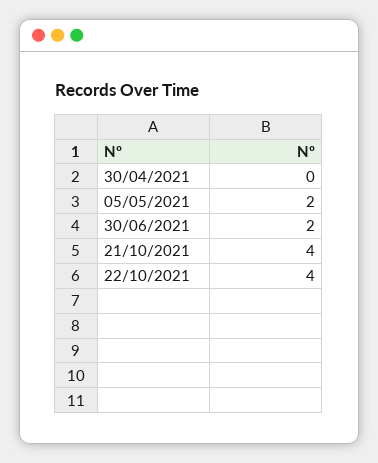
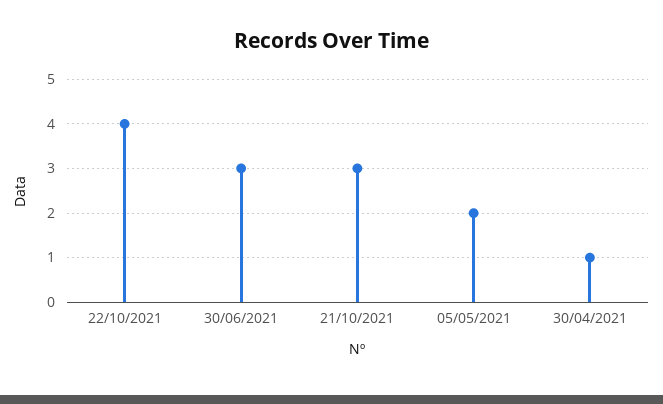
  {
-   "30/04/2021": 0,
+   "30/04/2021": 1,
    "05/05/2021": 2,
-   "30/06/2021": 2,
+   "30/06/2021": 3,
-   "21/10/2021": 4,
+   "21/10/2021": 3,
    "22/10/2021": 4
  }

